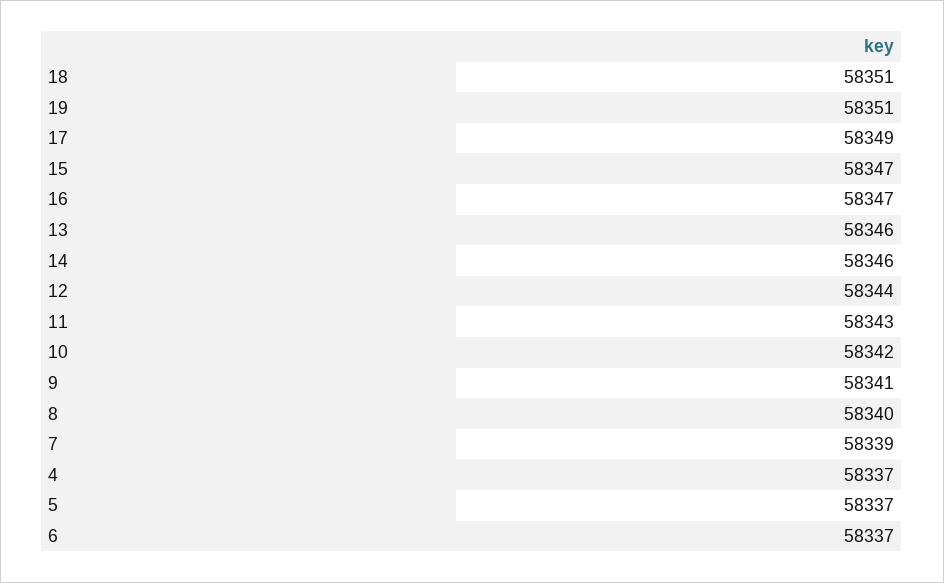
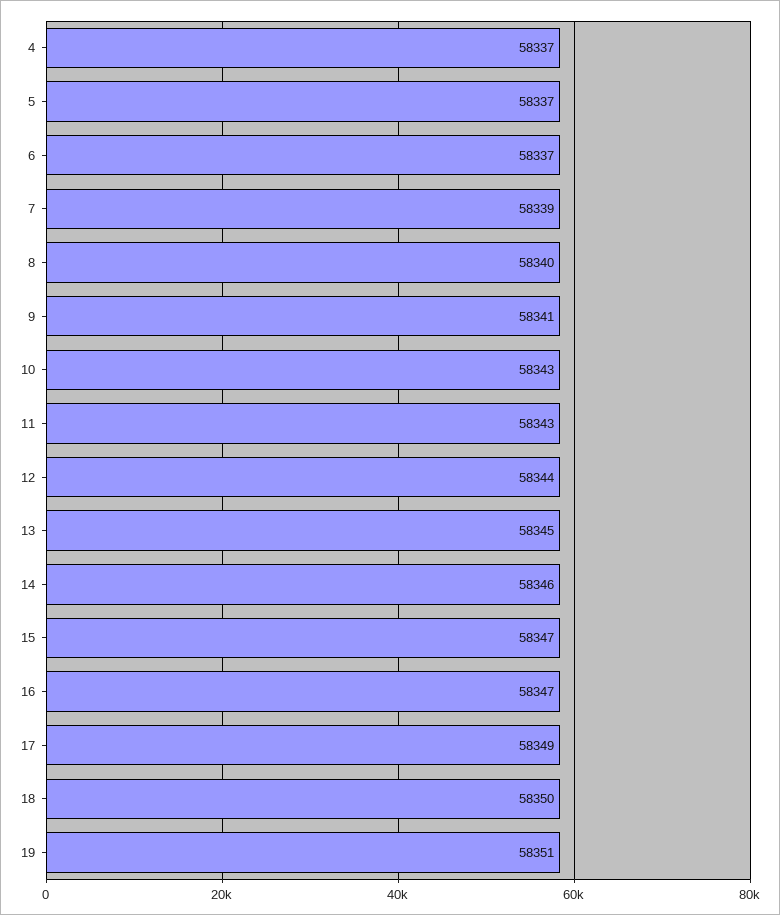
  {
-   "18": 58351,
+   "18": 58350,
    "19": 58351,
    "17": 58349,
    "15": 58347,
    "16": 58347,
-   "13": 58346,
+   "13": 58345,
    "14": 58346,
    "12": 58344,
    "11": 58343,
-   "10": 58342,
+   "10": 58343,
    "9": 58341,
    "8": 58340,
    "7": 58339,
    "4": 58337,
    "5": 58337,
    "6": 58337
  }

